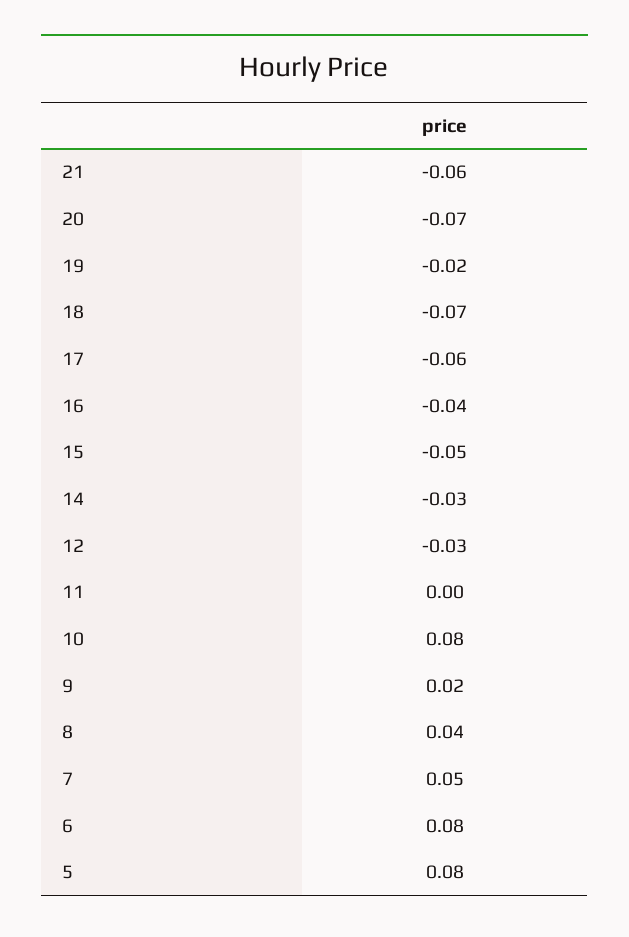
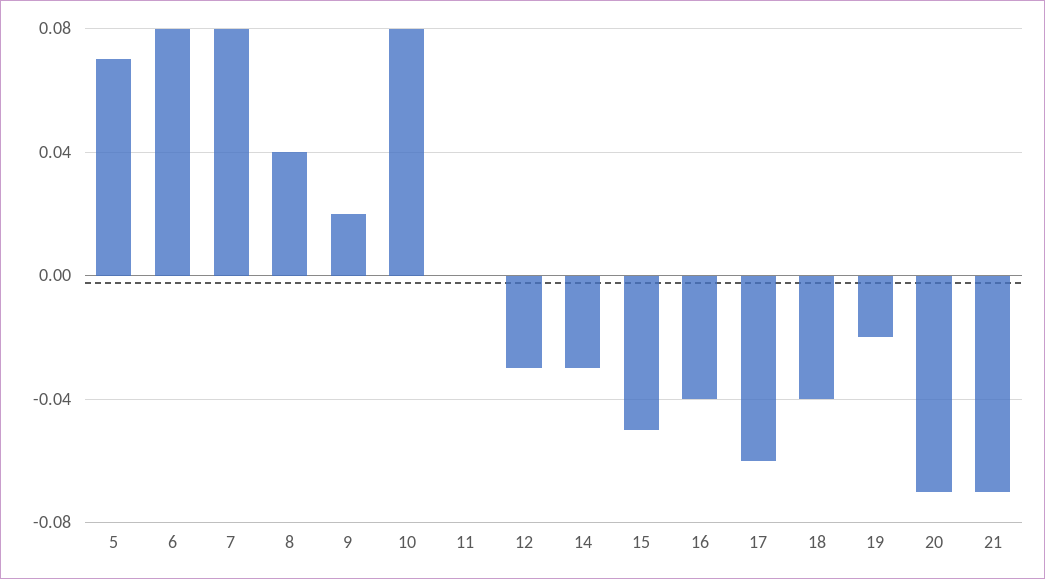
  {
-   "21": -0.06,
+   "21": -0.07,
    "20": -0.07,
    "19": -0.02,
-   "18": -0.07,
+   "18": -0.04,
    "17": -0.06,
    "16": -0.04,
    "15": -0.05,
    "14": -0.03,
    "12": -0.03,
    "11": 0,
    "10": 0.08,
    "9": 0.02,
    "8": 0.04,
-   "7": 0.05,
+   "7": 0.08,
    "6": 0.08,
-   "5": 0.08
+   "5": 0.07
  }

